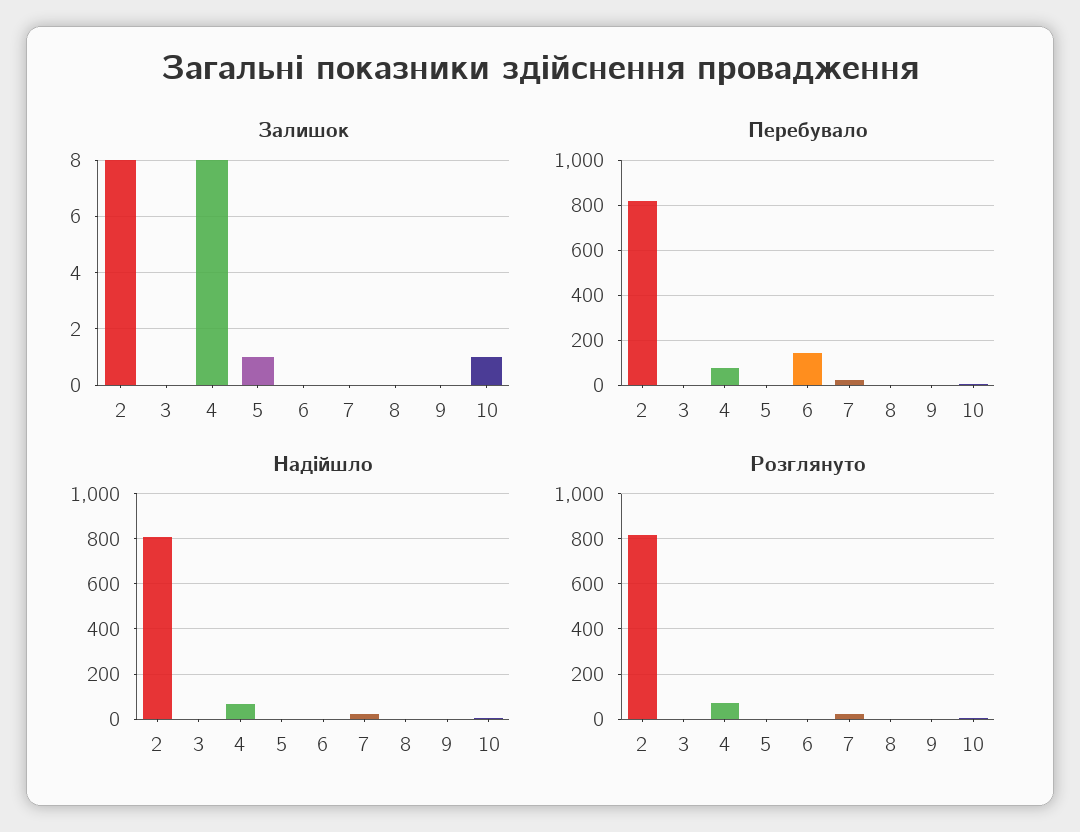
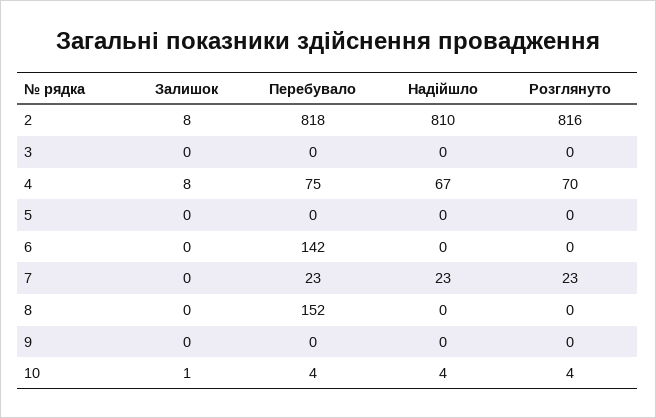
  {
    "Залишок": {
      "2": 8,
      "3": 0,
      "4": 8,
-     "5": 1,
+     "5": 0,
      "6": 0,
      "7": 0,
      "8": 0,
      "9": 0,
      "10": 1
    },
    "Перебувало": {
      "2": 818,
      "3": 0,
      "4": 75,
      "5": 0,
      "6": 142,
      "7": 23,
-     "8": 0,
+     "8": 152,
      "9": 0,
      "10": 4
    },
    "Надійшло": {
      "2": 810,
      "3": 0,
      "4": 67,
      "5": 0,
      "6": 0,
      "7": 23,
      "8": 0,
      "9": 0,
      "10": 4
    },
    "Розглянуто": {
      "2": 816,
      "3": 0,
      "4": 70,
      "5": 0,
      "6": 0,
      "7": 23,
      "8": 0,
      "9": 0,
      "10": 4
    }
  }

